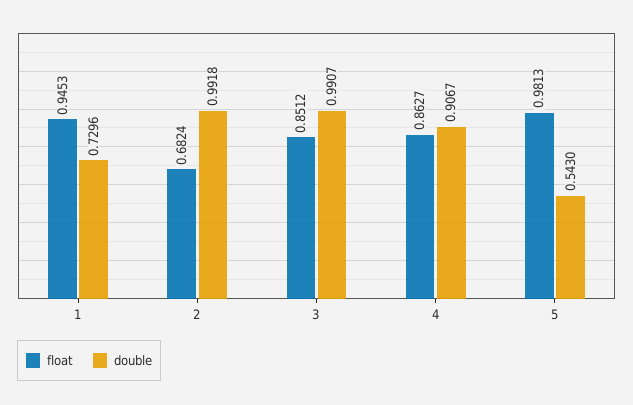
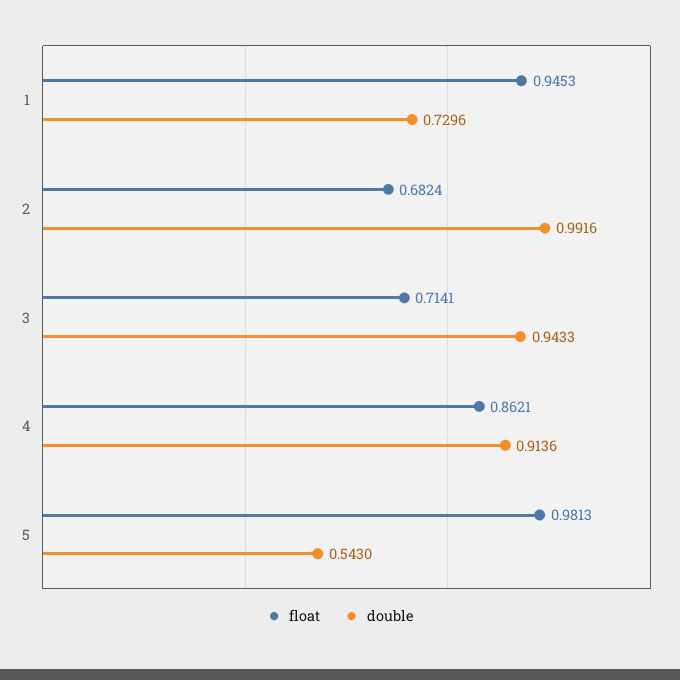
  {
    "float": {
      "1": 0.9453,
      "2": 0.6824,
-     "3": 0.8512,
+     "3": 0.7141,
-     "4": 0.8627,
+     "4": 0.8621,
      "5": 0.9813
    },
    "double": {
      "1": 0.7296,
-     "2": 0.9918,
+     "2": 0.9916,
-     "3": 0.9907,
+     "3": 0.9433,
-     "4": 0.9067,
+     "4": 0.9136,
      "5": 0.543
    }
  }

